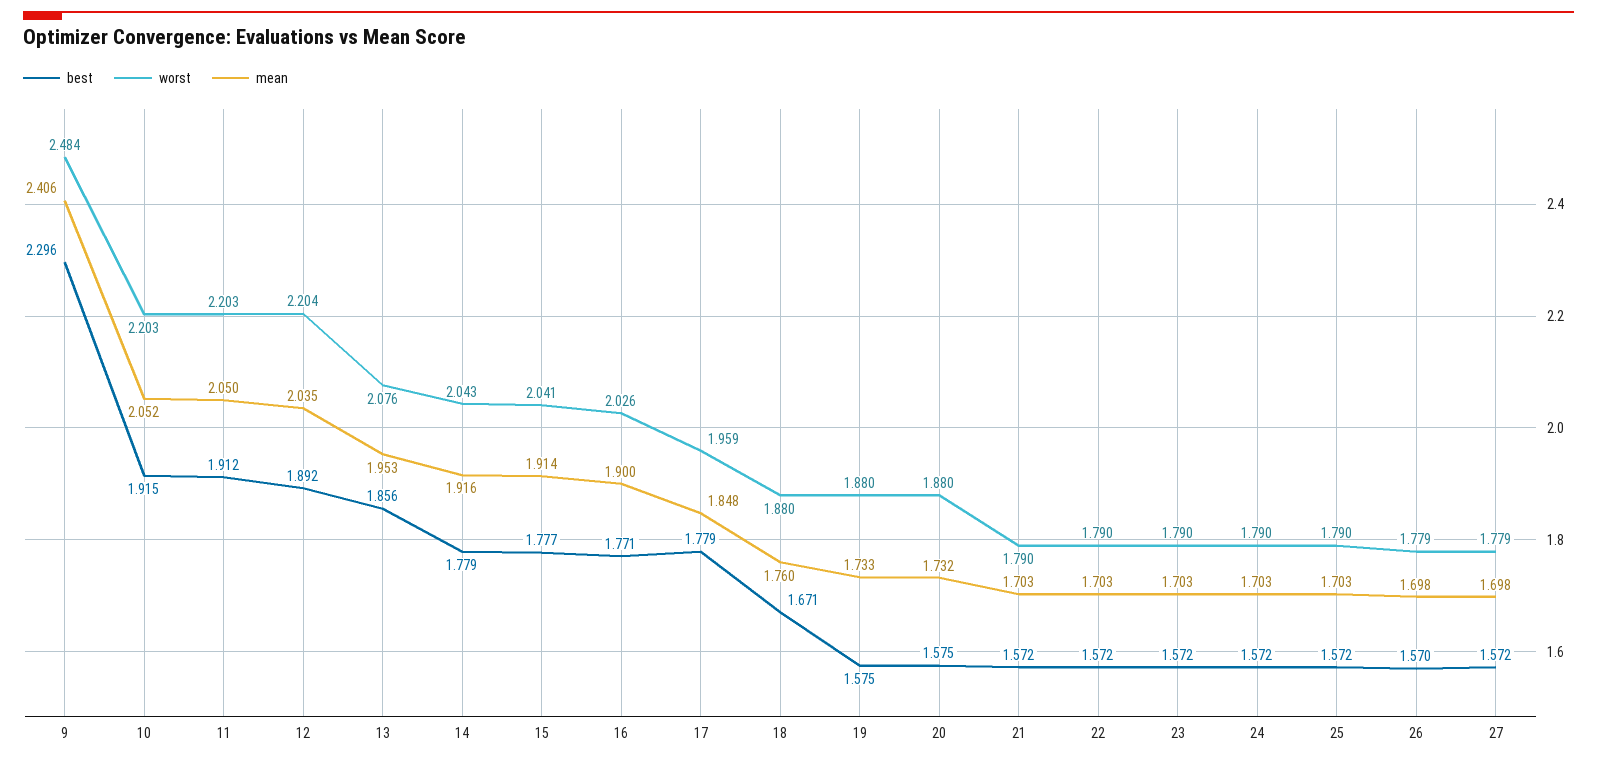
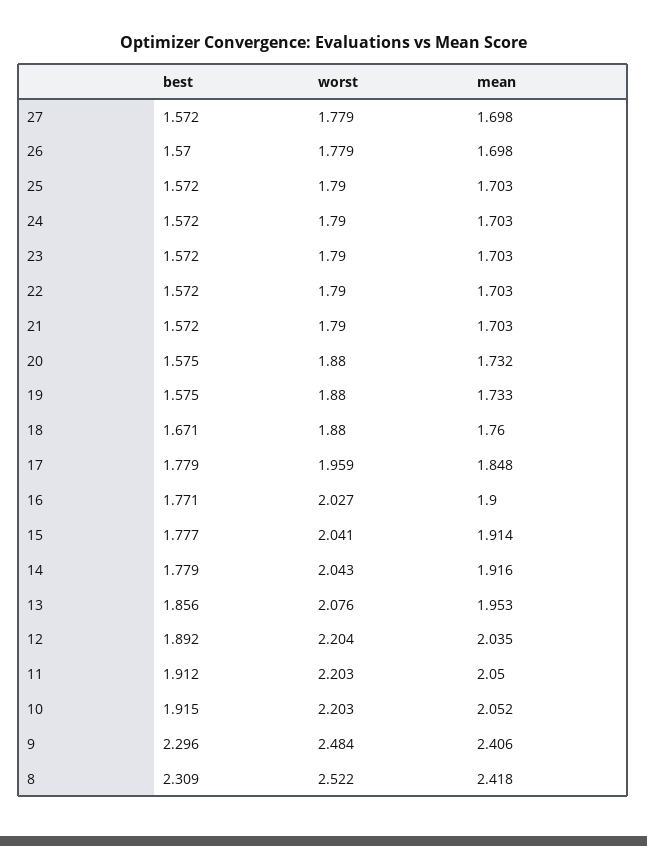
  {
    "best": {
      "9": 2.296,
      "10": 1.915,
      "11": 1.912,
      "12": 1.892,
      "13": 1.856,
      "14": 1.779,
      "15": 1.777,
      "16": 1.771,
      "17": 1.779,
      "18": 1.671,
      "19": 1.575,
      "20": 1.575,
      "21": 1.572,
      "22": 1.572,
      "23": 1.572,
      "24": 1.572,
      "25": 1.572,
      "26": 1.57,
-     "27": 1.572
+     "27": 1.572,
+     "8": 2.309
    },
    "worst": {
      "9": 2.484,
      "10": 2.203,
      "11": 2.203,
      "12": 2.204,
      "13": 2.076,
      "14": 2.043,
      "15": 2.041,
-     "16": 2.026,
+     "16": 2.027,
      "17": 1.959,
      "18": 1.88,
      "19": 1.88,
      "20": 1.88,
      "21": 1.79,
      "22": 1.79,
      "23": 1.79,
      "24": 1.79,
      "25": 1.79,
      "26": 1.779,
-     "27": 1.779
+     "27": 1.779,
+     "8": 2.522
    },
    "mean": {
      "9": 2.406,
      "10": 2.052,
      "11": 2.05,
      "12": 2.035,
      "13": 1.953,
      "14": 1.916,
      "15": 1.914,
      "16": 1.9,
      "17": 1.848,
      "18": 1.76,
      "19": 1.733,
      "20": 1.732,
      "21": 1.703,
      "22": 1.703,
      "23": 1.703,
      "24": 1.703,
      "25": 1.703,
      "26": 1.698,
-     "27": 1.698
+     "27": 1.698,
+     "8": 2.418
    }
  }

